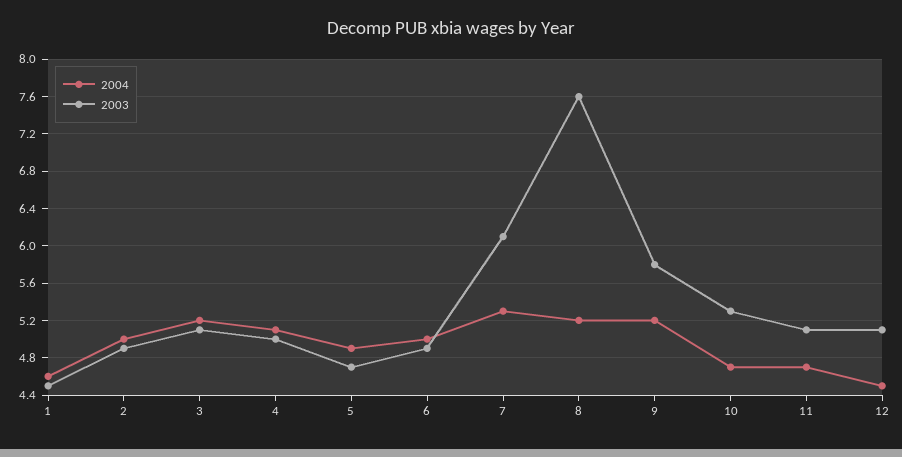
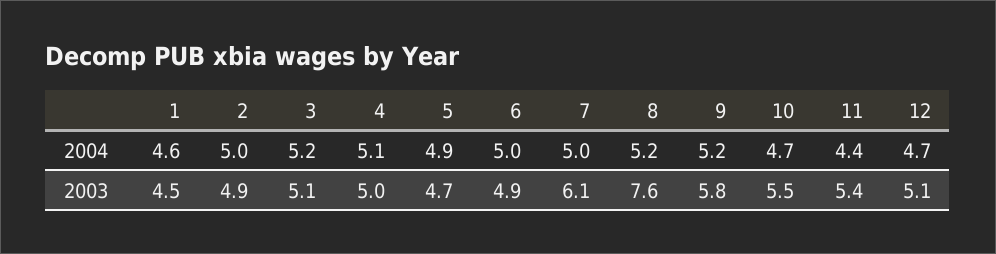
  {
    "2004": {
      "1": 4.6,
      "2": 5,
      "3": 5.2,
      "4": 5.1,
      "5": 4.9,
      "6": 5,
-     "7": 5.3,
+     "7": 5,
      "8": 5.2,
      "9": 5.2,
      "10": 4.7,
-     "11": 4.7,
+     "11": 4.4,
-     "12": 4.5
+     "12": 4.7
    },
    "2003": {
      "1": 4.5,
      "2": 4.9,
      "3": 5.1,
      "4": 5,
      "5": 4.7,
      "6": 4.9,
      "7": 6.1,
      "8": 7.6,
      "9": 5.8,
-     "10": 5.3,
+     "10": 5.5,
-     "11": 5.1,
+     "11": 5.4,
      "12": 5.1
    }
  }

